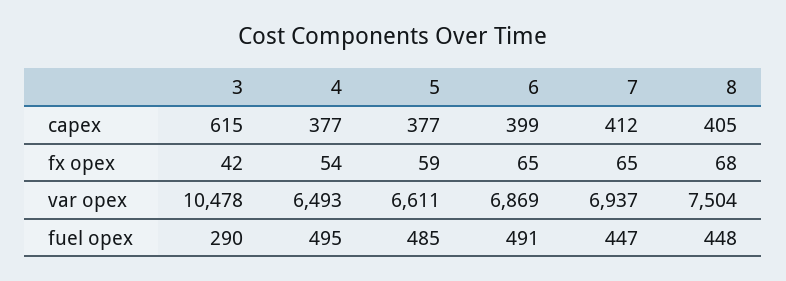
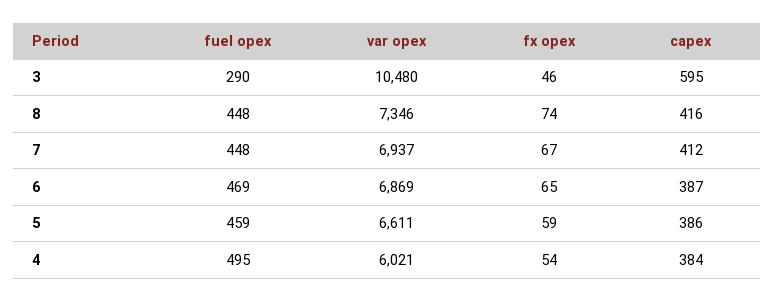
  {
    "3": {
-     "capex": 615,
+     "capex": 595,
-     "fx opex": 42,
+     "fx opex": 46,
-     "var opex": 10478,
+     "var opex": 10480,
      "fuel opex": 290
    },
    "4": {
-     "capex": 377,
+     "capex": 384,
      "fx opex": 54,
-     "var opex": 6493,
+     "var opex": 6021,
      "fuel opex": 495
    },
    "5": {
-     "capex": 377,
+     "capex": 386,
      "fx opex": 59,
      "var opex": 6611,
-     "fuel opex": 485
+     "fuel opex": 459
    },
    "6": {
-     "capex": 399,
+     "capex": 387,
      "fx opex": 65,
      "var opex": 6869,
-     "fuel opex": 491
+     "fuel opex": 469
    },
    "7": {
      "capex": 412,
-     "fx opex": 65,
+     "fx opex": 67,
      "var opex": 6937,
-     "fuel opex": 447
+     "fuel opex": 448
    },
    "8": {
-     "capex": 405,
+     "capex": 416,
-     "fx opex": 68,
+     "fx opex": 74,
-     "var opex": 7504,
+     "var opex": 7346,
      "fuel opex": 448
    }
  }

